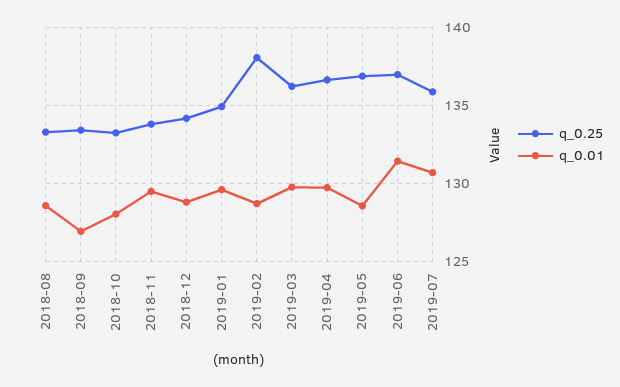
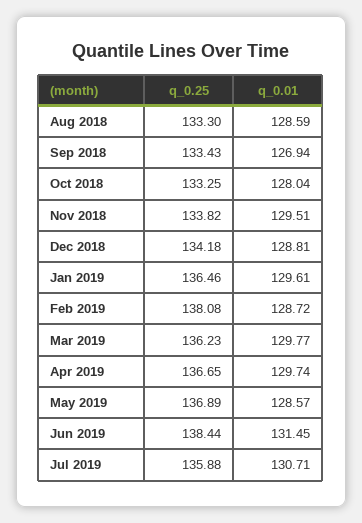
  {
    "q_0.25": {
      "2018-08": 133.3,
      "2018-09": 133.43,
      "2018-10": 133.25,
      "2018-11": 133.82,
      "2018-12": 134.18,
-     "2019-01": 135,
+     "2019-01": 136.46,
      "2019-02": 138.08,
      "2019-03": 136.23,
      "2019-04": 136.65,
      "2019-05": 136.89,
-     "2019-06": 137,
+     "2019-06": 138.44,
      "2019-07": 135.88
    },
    "q_0.01": {
      "2018-08": 128.59,
      "2018-09": 126.94,
      "2018-10": 128.04,
      "2018-11": 129.51,
      "2018-12": 128.81,
      "2019-01": 129.61,
      "2019-02": 128.72,
      "2019-03": 129.77,
      "2019-04": 129.74,
      "2019-05": 128.57,
      "2019-06": 131.45,
      "2019-07": 130.71
    }
  }

